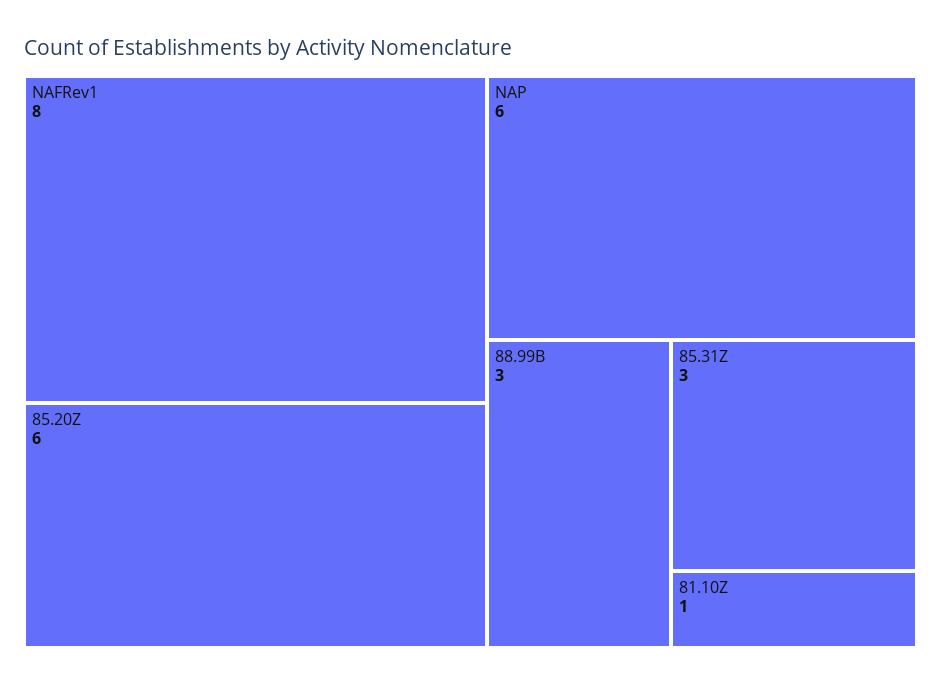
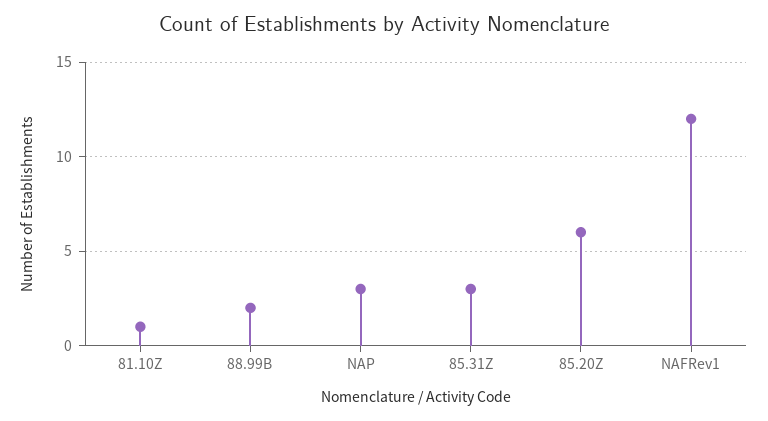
  {
-   "NAFRev1": 8,
+   "NAFRev1": 12,
    "85.20Z": 6,
-   "NAP": 6,
+   "NAP": 3,
-   "88.99B": 3,
+   "88.99B": 2,
    "85.31Z": 3,
    "81.10Z": 1
  }

